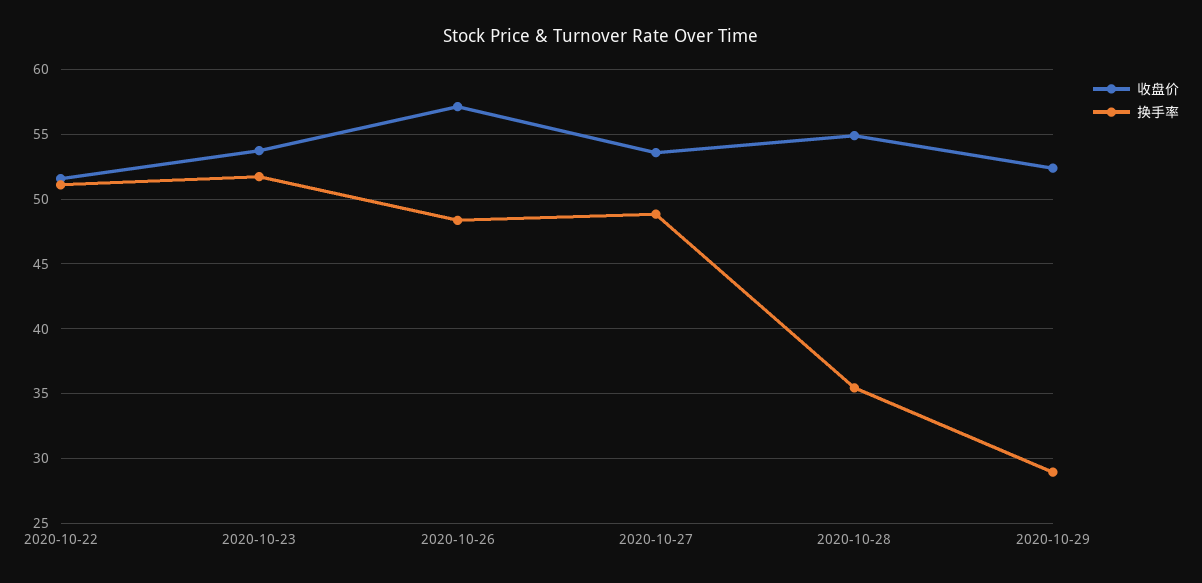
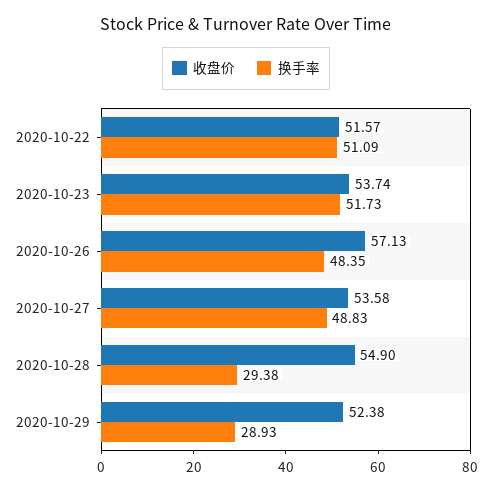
  {
    "收盘价": {
      "2020-10-22": 51.57,
      "2020-10-23": 53.74,
      "2020-10-26": 57.13,
      "2020-10-27": 53.58,
      "2020-10-28": 54.9,
      "2020-10-29": 52.38
    },
    "换手率": {
      "2020-10-22": 51.09,
      "2020-10-23": 51.73,
      "2020-10-26": 48.35,
      "2020-10-27": 48.83,
-     "2020-10-28": 35.5,
+     "2020-10-28": 29.38,
      "2020-10-29": 28.93
    }
  }

